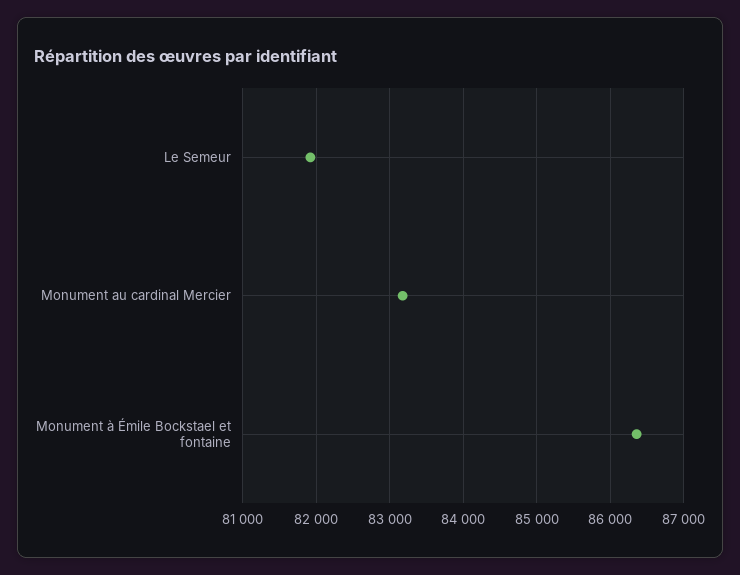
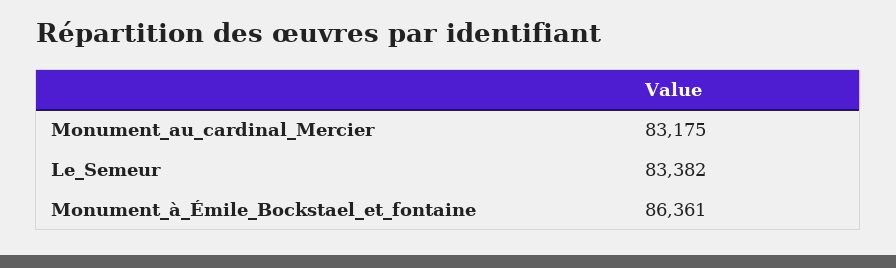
  {
-   "Le Semeur": 81900,
+   "Le Semeur": 83382,
    "Monument au cardinal Mercier": 83175,
    "Monument à Émile Bockstael et fontaine": 86361
  }

